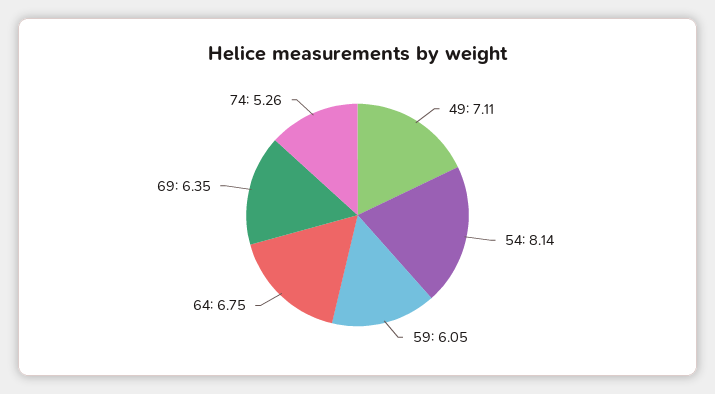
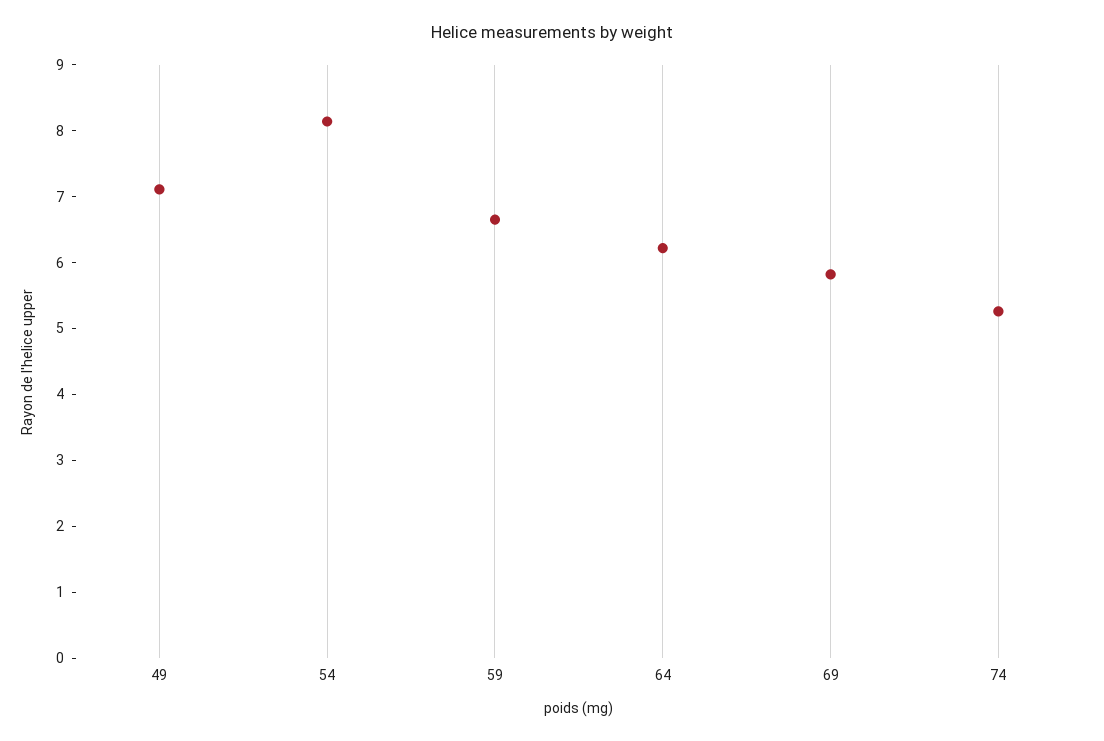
  {
    "49": 7.11,
    "54": 8.14,
-   "59": 6.05,
+   "59": 6.6,
-   "64": 6.75,
+   "64": 6.2,
-   "69": 6.35,
+   "69": 5.8,
    "74": 5.26
  }

